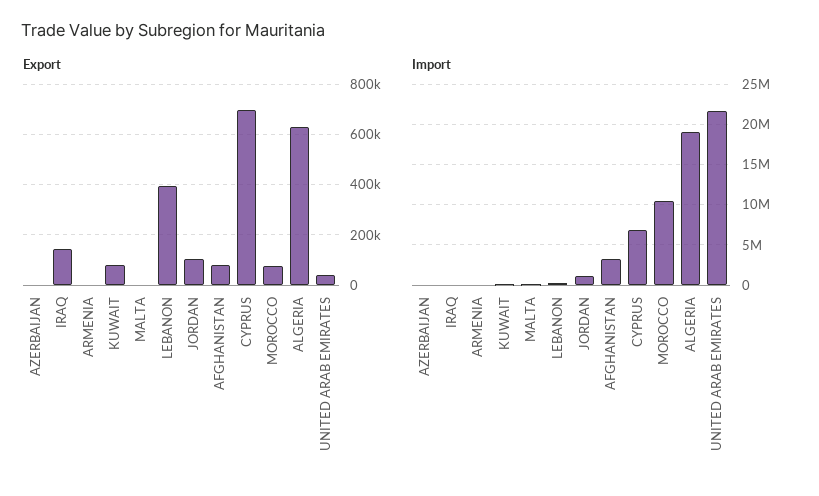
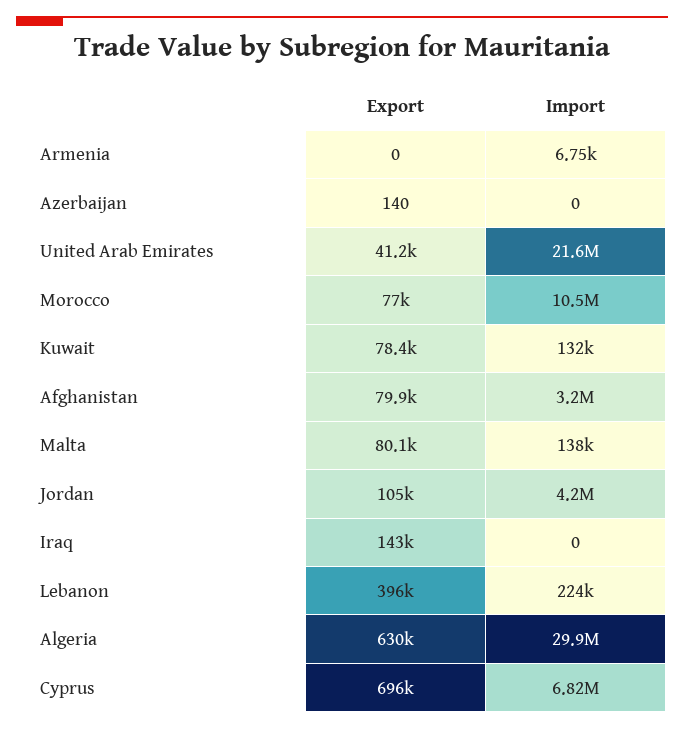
  {
    "Export": {
      "AZERBAIJAN": 140,
      "IRAQ": 143000,
      "ARMENIA": 0,
      "KUWAIT": 78400,
-     "MALTA": 0,
+     "MALTA": 80100,
      "LEBANON": 396000,
      "JORDAN": 105000,
      "AFGHANISTAN": 79900,
      "CYPRUS": 696000,
      "MOROCCO": 77000,
      "ALGERIA": 630000,
      "UNITED ARAB EMIRATES": 41200
    },
    "Import": {
      "AZERBAIJAN": 0,
      "IRAQ": 0,
      "ARMENIA": 6750,
      "KUWAIT": 132000,
      "MALTA": 138000,
      "LEBANON": 224000,
-     "JORDAN": 1000000,
+     "JORDAN": 4200000,
      "AFGHANISTAN": 3200000,
      "CYPRUS": 6820000,
      "MOROCCO": 10500000,
-     "ALGERIA": 19000000,
+     "ALGERIA": 29900000,
      "UNITED ARAB EMIRATES": 21600000
    }
  }

